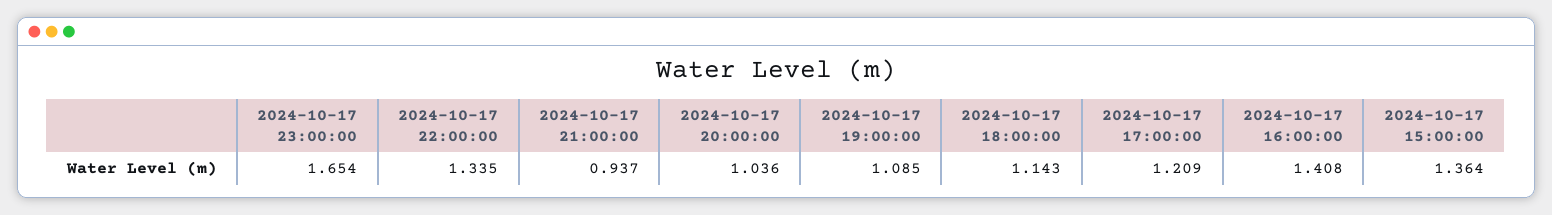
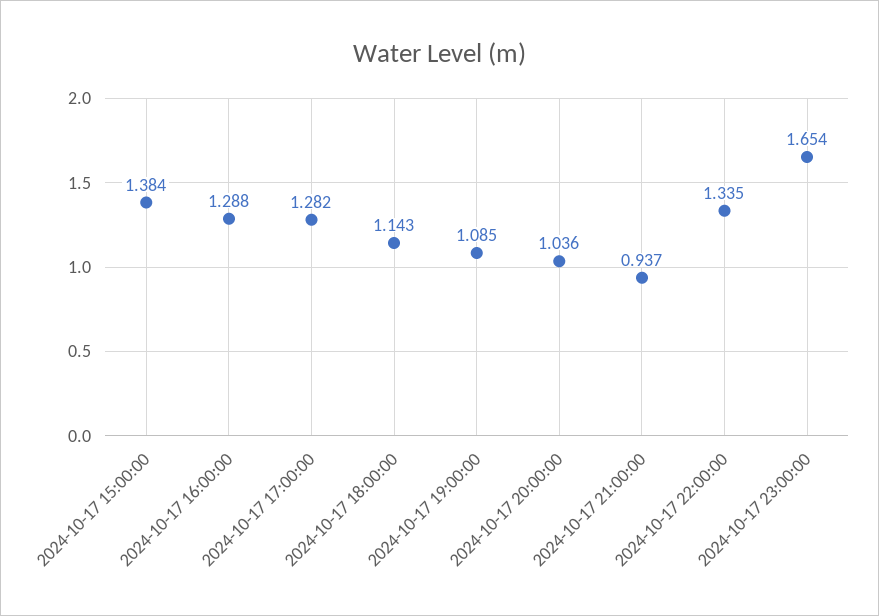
  {
    "2024-10-17 23:00:00": 1.654,
    "2024-10-17 22:00:00": 1.335,
    "2024-10-17 21:00:00": 0.937,
    "2024-10-17 20:00:00": 1.036,
    "2024-10-17 19:00:00": 1.085,
    "2024-10-17 18:00:00": 1.143,
-   "2024-10-17 17:00:00": 1.209,
+   "2024-10-17 17:00:00": 1.282,
-   "2024-10-17 16:00:00": 1.408,
+   "2024-10-17 16:00:00": 1.288,
-   "2024-10-17 15:00:00": 1.364
+   "2024-10-17 15:00:00": 1.384
  }

